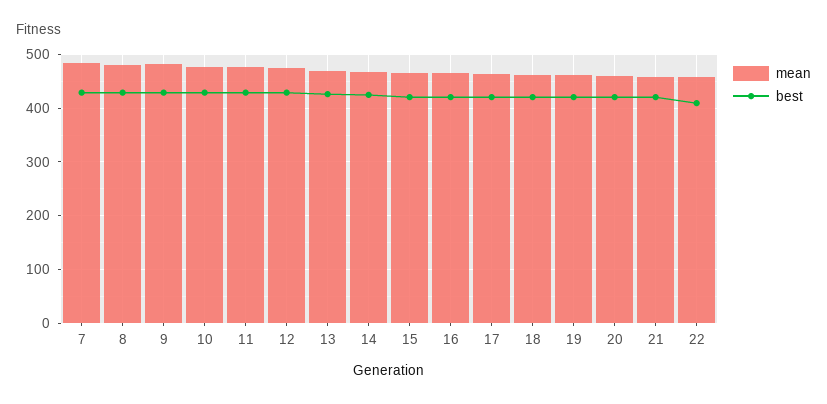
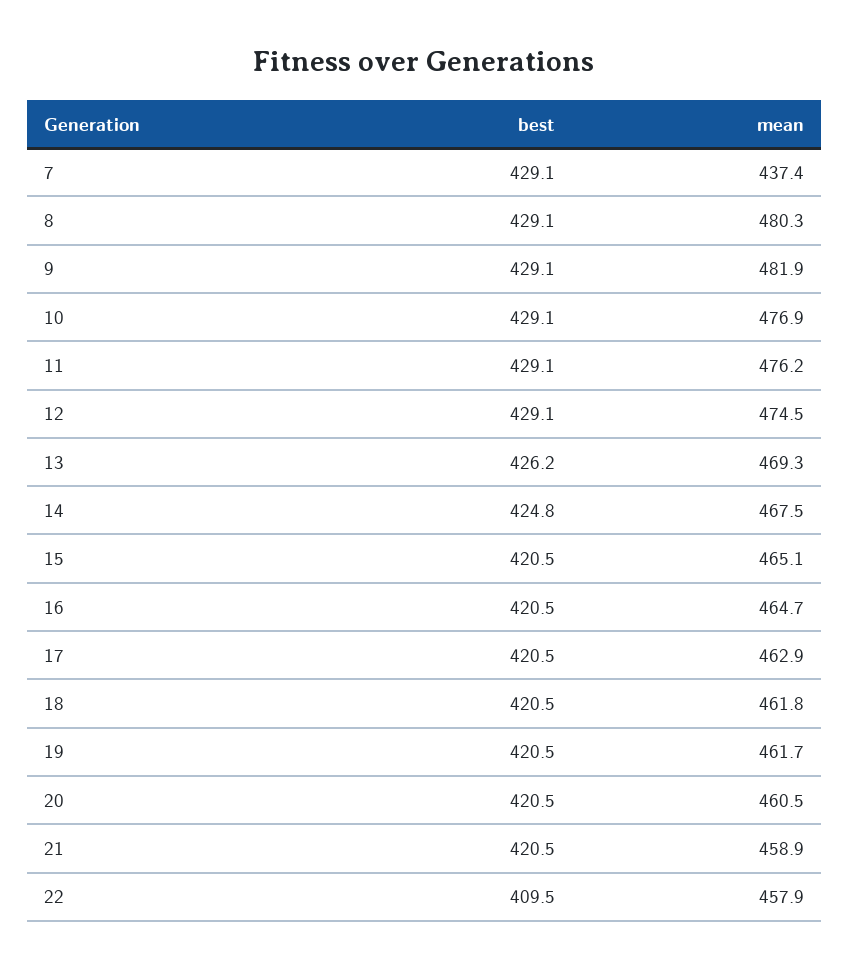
  {
    "mean": {
-     "7": 480,
+     "7": 437.4,
      "8": 480.3,
      "9": 481.9,
      "10": 476.9,
      "11": 476.2,
      "12": 474.5,
      "13": 469.3,
      "14": 467.5,
      "15": 465.1,
      "16": 464.7,
      "17": 462.9,
      "18": 461.8,
      "19": 461.7,
      "20": 460.5,
      "21": 458.9,
      "22": 457.9
    },
    "best": {
      "7": 429.1,
      "8": 429.1,
      "9": 429.1,
      "10": 429.1,
      "11": 429.1,
      "12": 429.1,
      "13": 426.2,
      "14": 424.8,
      "15": 420.5,
      "16": 420.5,
      "17": 420.5,
      "18": 420.5,
      "19": 420.5,
      "20": 420.5,
      "21": 420.5,
      "22": 409.5
    }
  }

